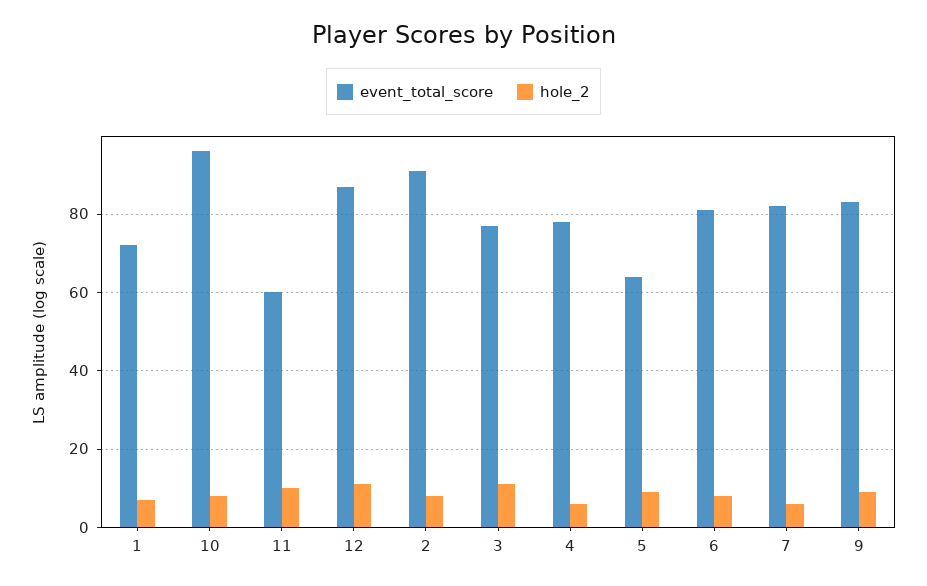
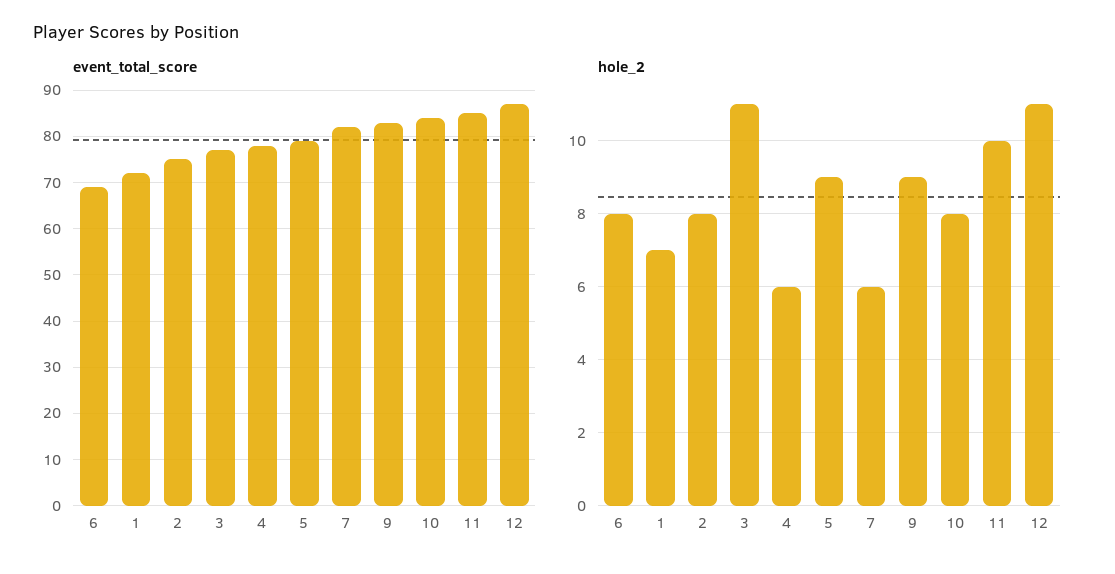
  {
    "event_total_score": {
      "1": 70,
-     "10": 95,
+     "10": 85,
-     "11": 60,
+     "11": 85,
      "12": 85,
-     "2": 90,
+     "2": 75,
      "3": 75,
      "4": 80,
-     "5": 65,
+     "5": 80,
-     "6": 80,
+     "6": 70,
      "7": 80,
      "9": 85
    },
    "hole_2": {
      "1": 7,
      "10": 8,
      "11": 10,
      "12": 11,
      "2": 8,
      "3": 11,
      "4": 6,
      "5": 9,
      "6": 8,
      "7": 6,
      "9": 9
    }
  }

